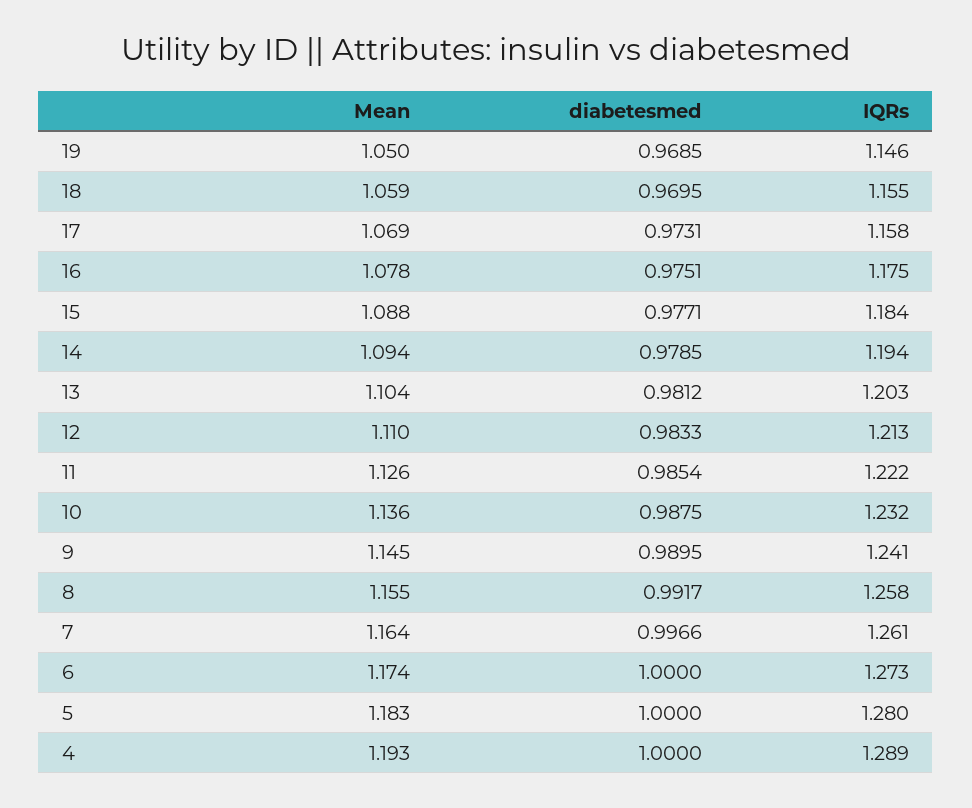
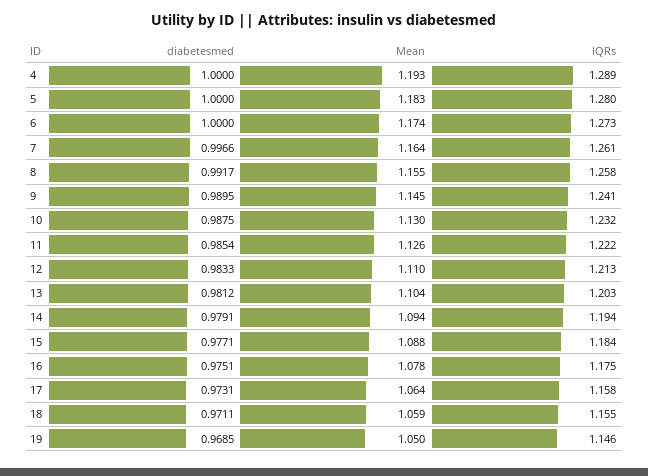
  {
    "Mean": {
      "19": 1.05,
      "18": 1.059,
-     "17": 1.069,
+     "17": 1.064,
      "16": 1.078,
      "15": 1.088,
      "14": 1.094,
      "13": 1.104,
      "12": 1.11,
      "11": 1.126,
-     "10": 1.136,
+     "10": 1.13,
      "9": 1.145,
      "8": 1.155,
      "7": 1.164,
      "6": 1.174,
      "5": 1.183,
      "4": 1.193
    },
    "diabetesmed": {
      "19": 0.9685,
-     "18": 0.9695,
+     "18": 0.9711,
      "17": 0.9731,
      "16": 0.9751,
      "15": 0.9771,
-     "14": 0.9785,
+     "14": 0.9791,
      "13": 0.9812,
      "12": 0.9833,
      "11": 0.9854,
      "10": 0.9875,
      "9": 0.9895,
      "8": 0.9917,
      "7": 0.9966,
      "6": 1,
      "5": 1,
      "4": 1
    },
    "IQRs": {
      "19": 1.146,
      "18": 1.155,
      "17": 1.158,
      "16": 1.175,
      "15": 1.184,
      "14": 1.194,
      "13": 1.203,
      "12": 1.213,
      "11": 1.222,
      "10": 1.232,
      "9": 1.241,
      "8": 1.258,
      "7": 1.261,
      "6": 1.273,
      "5": 1.28,
      "4": 1.289
    }
  }

